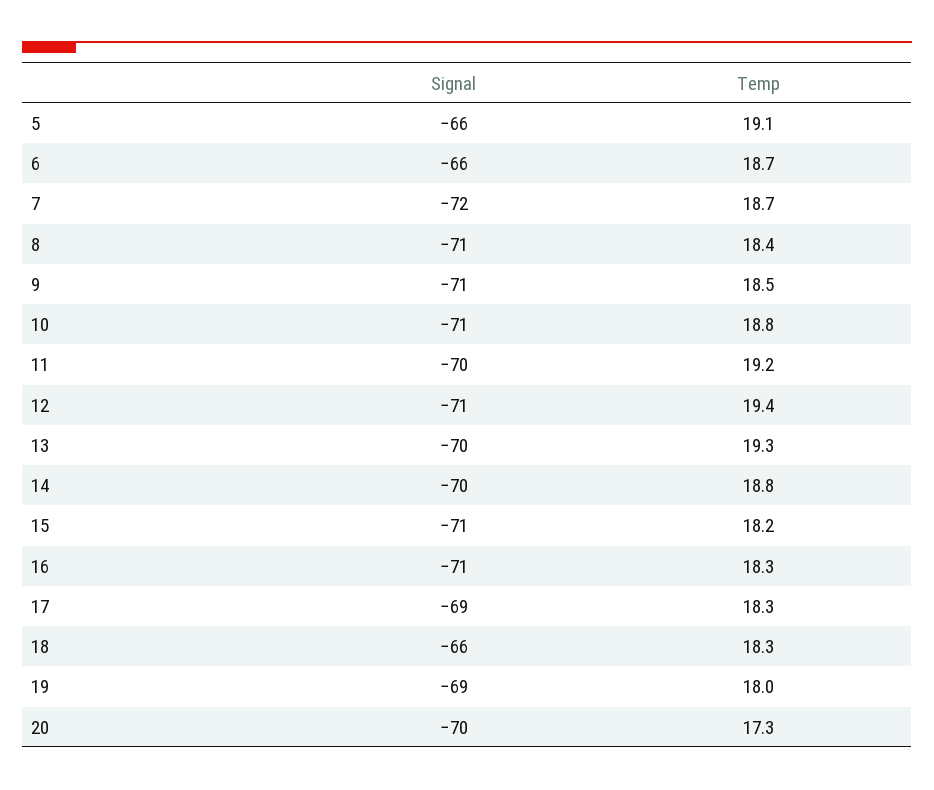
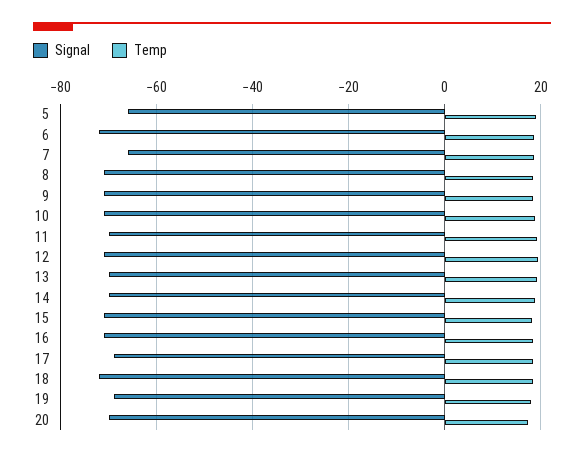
  {
    "Signal": {
      "5": -66,
-     "6": -66,
+     "6": -72,
-     "7": -72,
+     "7": -66,
      "8": -71,
      "9": -71,
      "10": -71,
      "11": -70,
      "12": -71,
      "13": -70,
      "14": -70,
      "15": -71,
      "16": -71,
      "17": -69,
-     "18": -66,
+     "18": -72,
      "19": -69,
      "20": -70
    },
    "Temp": {
      "5": 19.1,
      "6": 18.7,
      "7": 18.7,
      "8": 18.4,
      "9": 18.5,
      "10": 18.8,
      "11": 19.2,
      "12": 19.4,
      "13": 19.3,
      "14": 18.8,
      "15": 18.2,
      "16": 18.3,
      "17": 18.3,
      "18": 18.3,
      "19": 18,
      "20": 17.3
    }
  }

